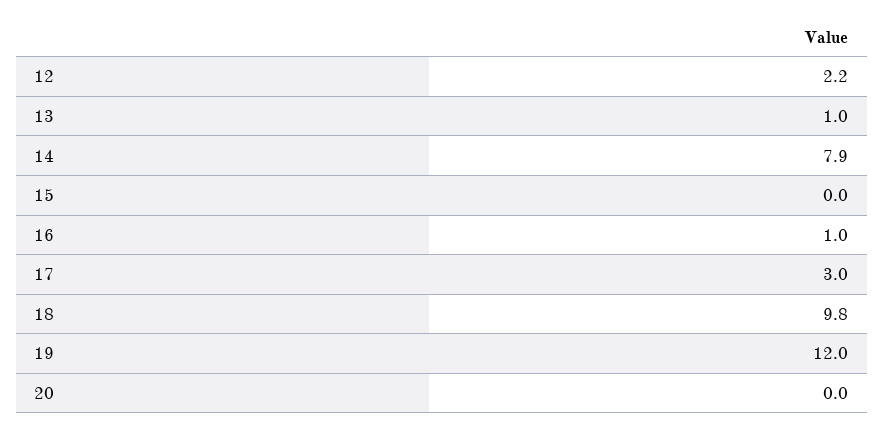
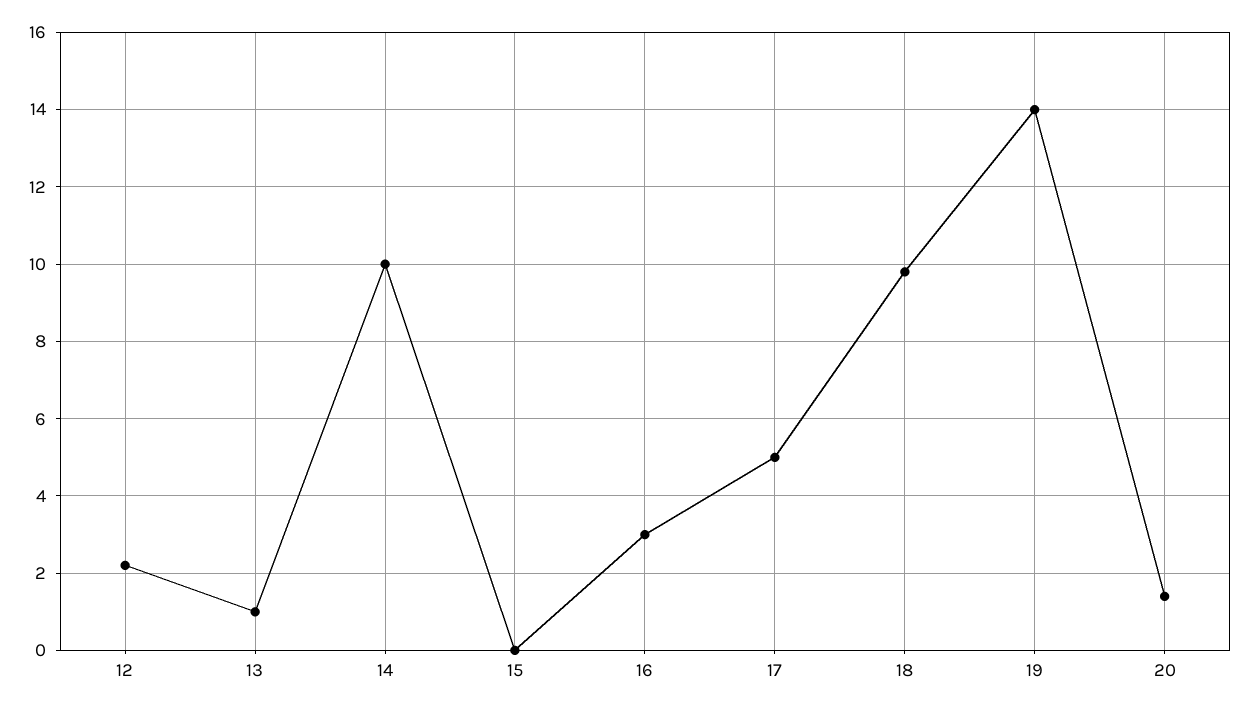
  {
    "12": 2.2,
    "13": 1,
-   "14": 7.9,
+   "14": 10,
    "15": 0,
-   "16": 1,
+   "16": 3,
-   "17": 3,
+   "17": 5,
    "18": 9.8,
-   "19": 12,
+   "19": 14,
-   "20": 0
+   "20": 1.5
  }

